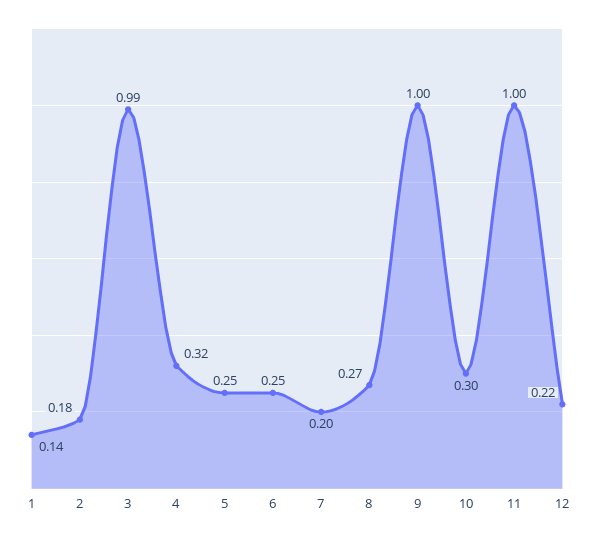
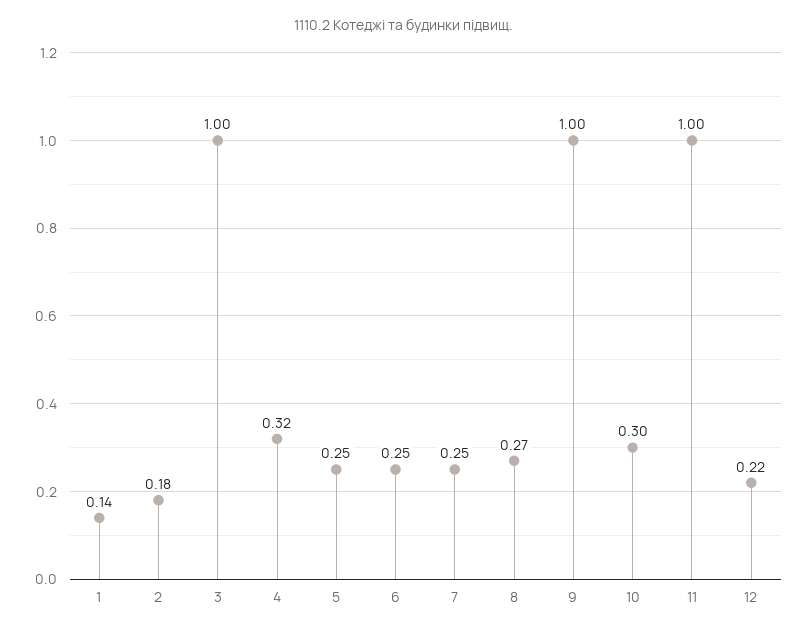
  {
    "1": 0.14,
    "2": 0.18,
-   "3": 0.99,
+   "3": 1,
    "4": 0.32,
    "5": 0.25,
    "6": 0.25,
-   "7": 0.2,
+   "7": 0.25,
    "8": 0.27,
    "9": 1,
    "10": 0.3,
    "11": 1,
    "12": 0.22
  }

